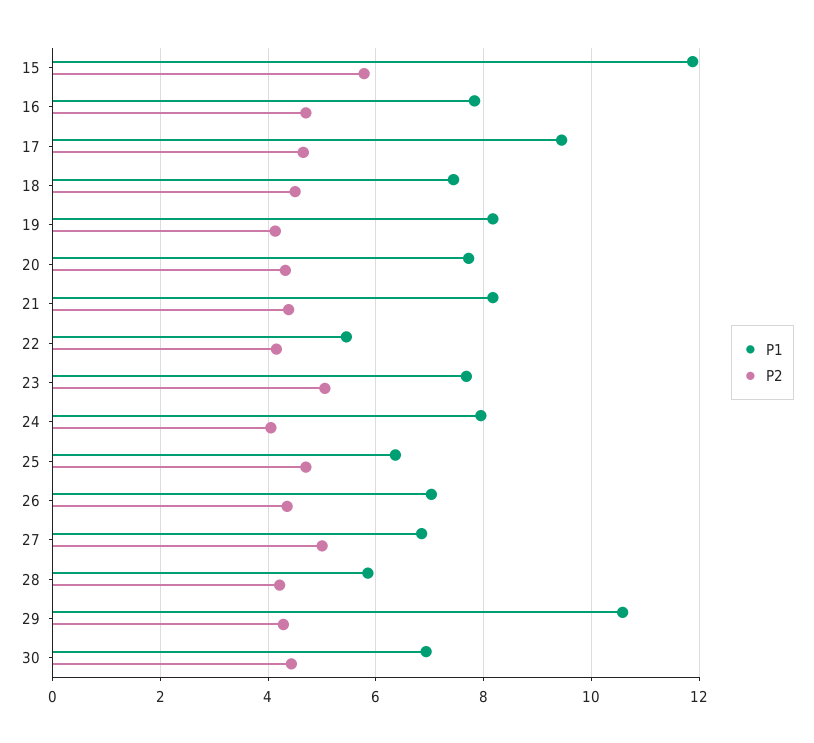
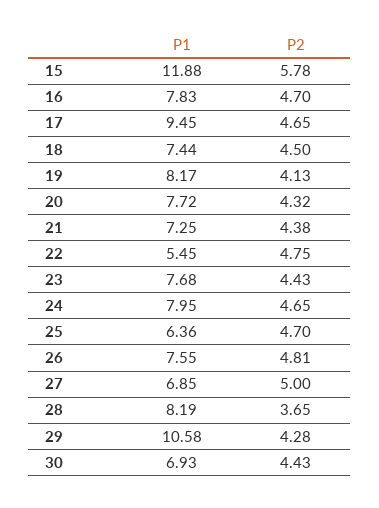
  {
    "P1": {
      "15": 11.88,
      "16": 7.83,
      "17": 9.45,
      "18": 7.44,
      "19": 8.17,
      "20": 7.72,
-     "21": 8.2,
+     "21": 7.25,
      "22": 5.45,
      "23": 7.68,
      "24": 7.95,
      "25": 6.36,
-     "26": 7,
+     "26": 7.55,
      "27": 6.85,
-     "28": 5.8,
+     "28": 8.19,
      "29": 10.58,
      "30": 6.93
    },
    "P2": {
      "15": 5.78,
      "16": 4.7,
      "17": 4.65,
      "18": 4.5,
      "19": 4.13,
      "20": 4.32,
      "21": 4.38,
-     "22": 4.2,
+     "22": 4.75,
-     "23": 5,
+     "23": 4.43,
-     "24": 4,
+     "24": 4.65,
      "25": 4.7,
-     "26": 4.4,
+     "26": 4.81,
      "27": 5,
-     "28": 4.2,
+     "28": 3.65,
      "29": 4.28,
      "30": 4.43
    }
  }

